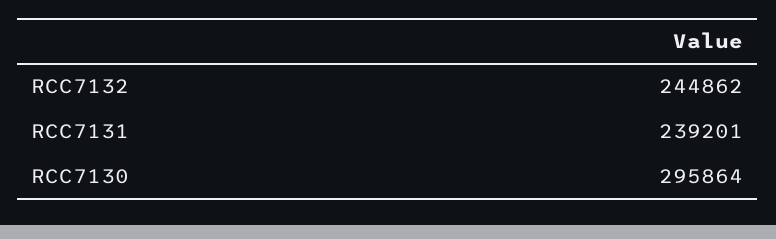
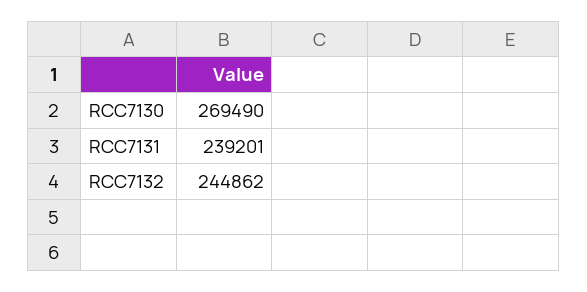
  {
    "RCC7132": 244862,
    "RCC7131": 239201,
-   "RCC7130": 295864
+   "RCC7130": 269490
  }

